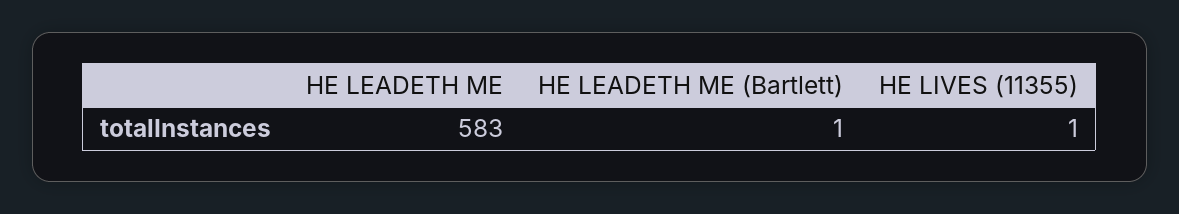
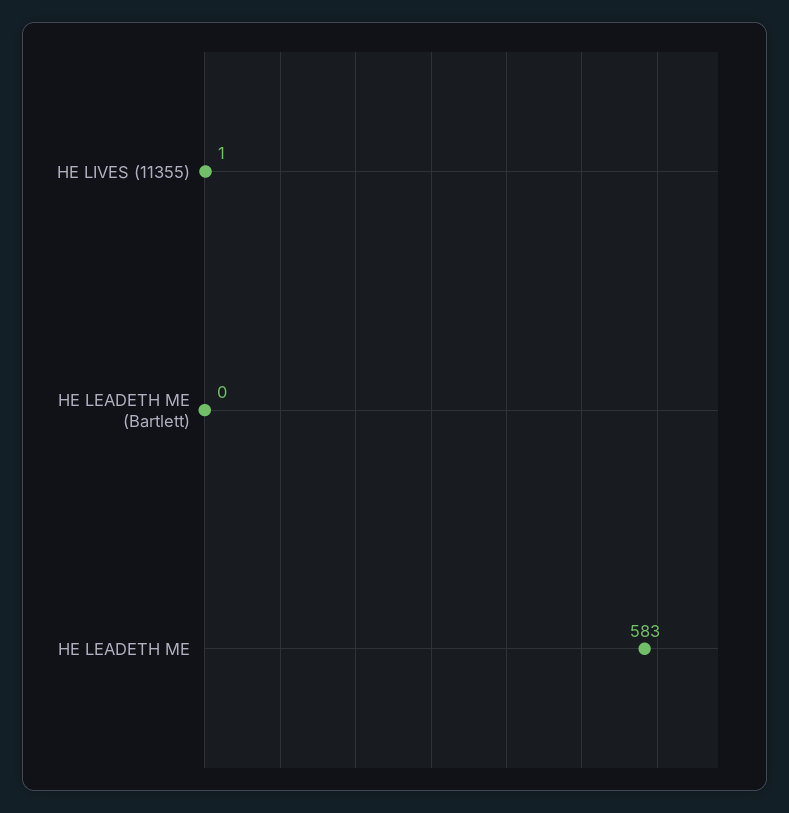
  {
    "HE LEADETH ME": 583,
-   "HE LEADETH ME (Bartlett)": 1,
+   "HE LEADETH ME (Bartlett)": 0,
    "HE LIVES (11355)": 1
  }

